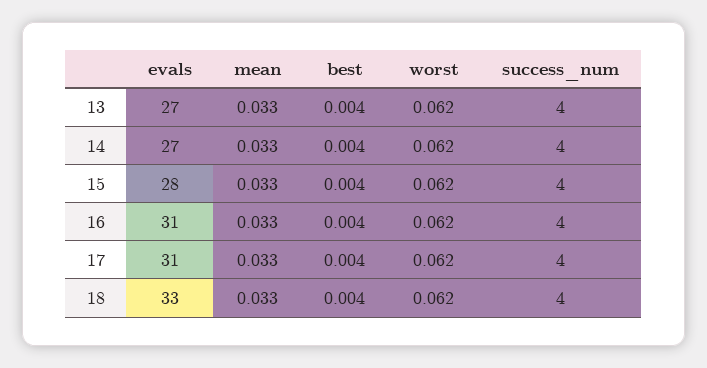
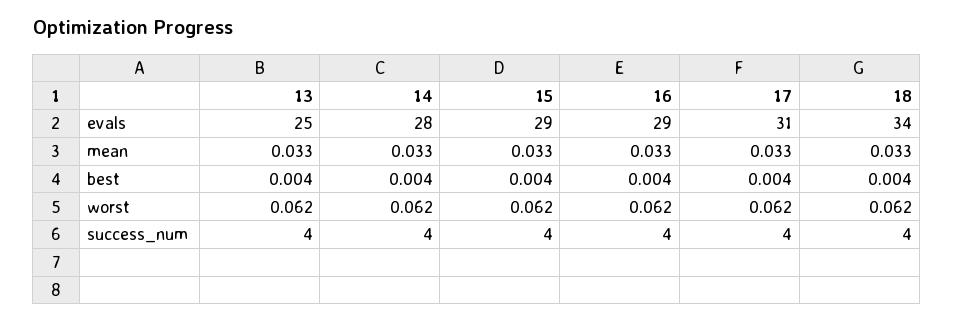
  {
    "evals": {
-     "13": 27,
+     "13": 25,
-     "14": 27,
+     "14": 28,
-     "15": 28,
+     "15": 29,
-     "16": 31,
+     "16": 29,
      "17": 31,
-     "18": 33
+     "18": 34
    },
    "mean": {
      "13": 0.033,
      "14": 0.033,
      "15": 0.033,
      "16": 0.033,
      "17": 0.033,
      "18": 0.033
    },
    "best": {
      "13": 0.004,
      "14": 0.004,
      "15": 0.004,
      "16": 0.004,
      "17": 0.004,
      "18": 0.004
    },
    "worst": {
      "13": 0.062,
      "14": 0.062,
      "15": 0.062,
      "16": 0.062,
      "17": 0.062,
      "18": 0.062
    },
    "success_num": {
      "13": 4,
      "14": 4,
      "15": 4,
      "16": 4,
      "17": 4,
      "18": 4
    }
  }

